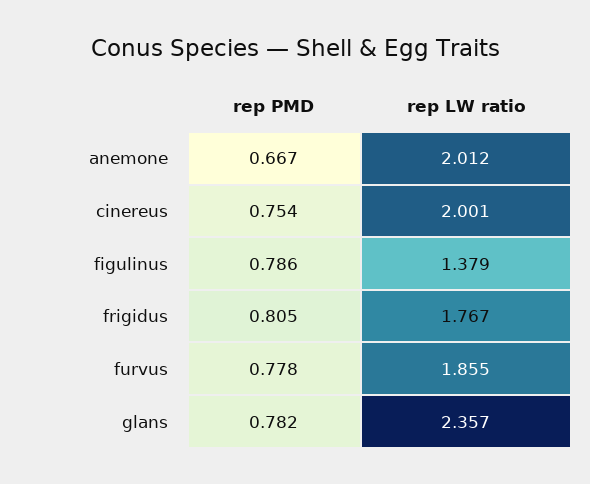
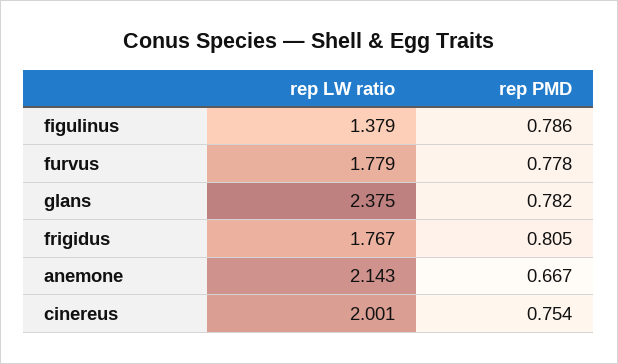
  {
    "rep PMD": {
      "anemone": 0.667,
      "cinereus": 0.754,
      "figulinus": 0.786,
      "frigidus": 0.805,
      "furvus": 0.778,
      "glans": 0.782
    },
    "rep LW ratio": {
-     "anemone": 2.012,
+     "anemone": 2.143,
      "cinereus": 2.001,
      "figulinus": 1.379,
      "frigidus": 1.767,
-     "furvus": 1.855,
+     "furvus": 1.779,
-     "glans": 2.357
+     "glans": 2.375
    }
  }

